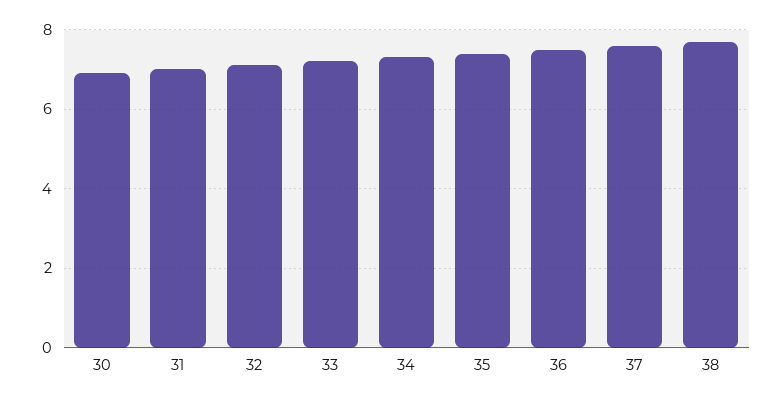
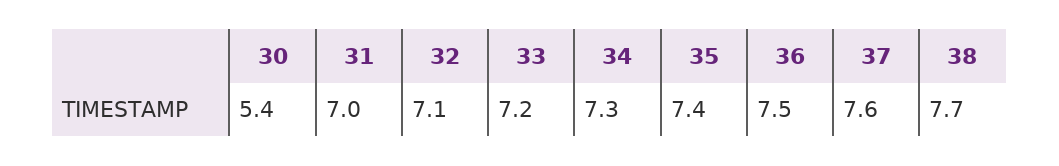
  {
-   "30": 7,
+   "30": 5.4,
    "31": 7,
    "32": 7.1,
    "33": 7.2,
    "34": 7.3,
    "35": 7.4,
    "36": 7.5,
    "37": 7.6,
    "38": 7.7
  }

